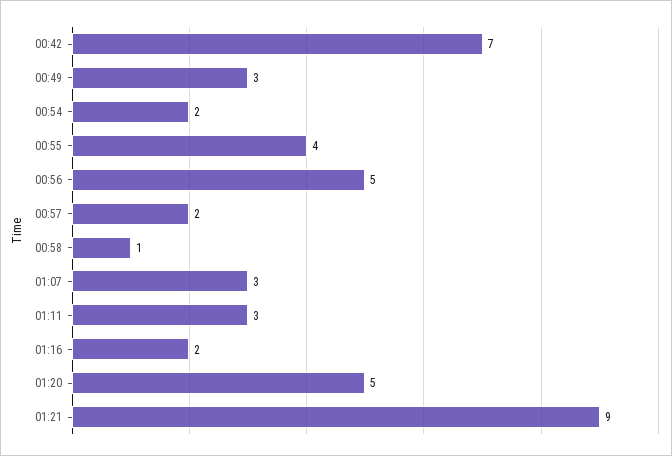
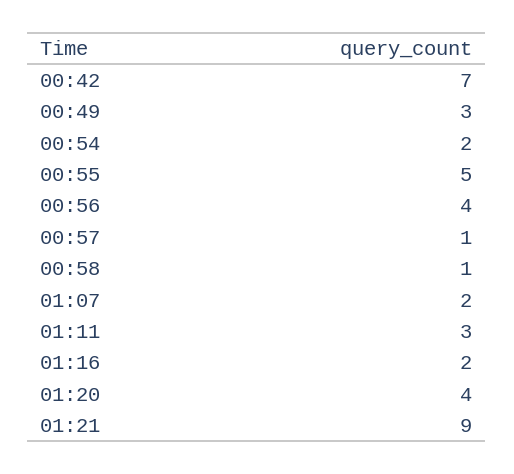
  {
    "00:42": 7,
    "00:49": 3,
    "00:54": 2,
-   "00:55": 4,
+   "00:55": 5,
-   "00:56": 5,
+   "00:56": 4,
-   "00:57": 2,
+   "00:57": 1,
    "00:58": 1,
-   "01:07": 3,
+   "01:07": 2,
    "01:11": 3,
    "01:16": 2,
-   "01:20": 5,
+   "01:20": 4,
    "01:21": 9
  }

